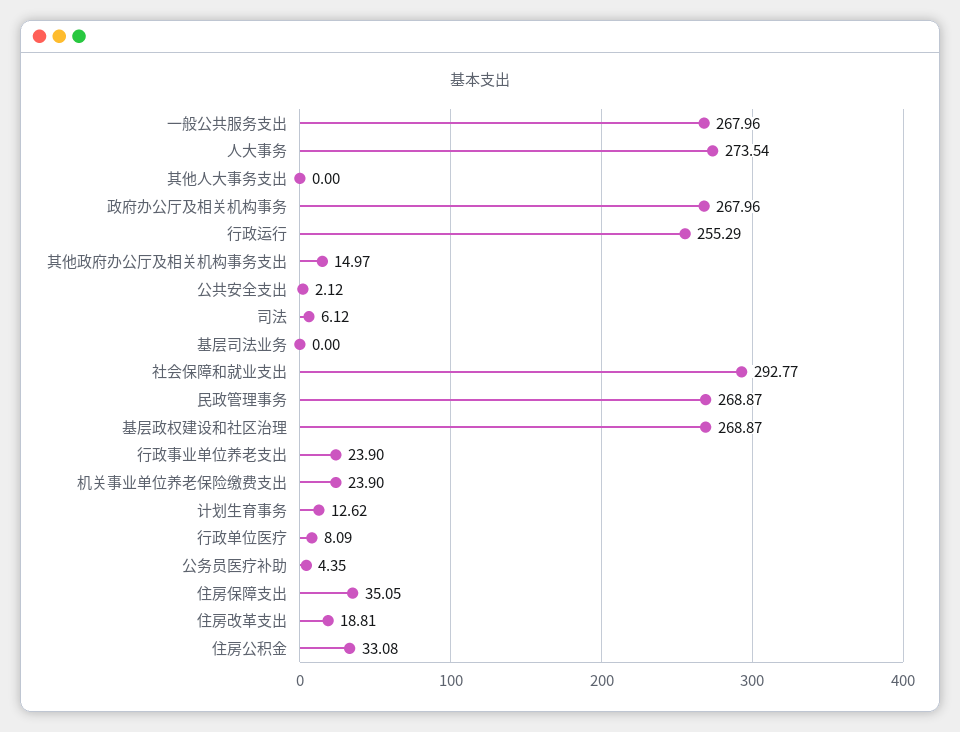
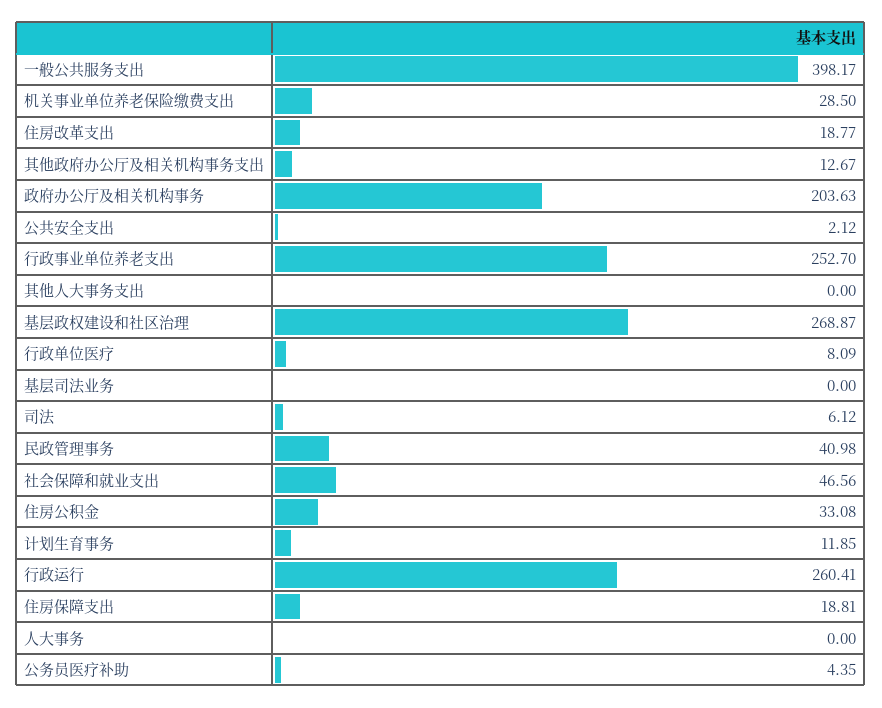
  {
-   "一般公共服务支出": 267.96,
+   "一般公共服务支出": 398.17,
-   "人大事务": 273.54,
+   "人大事务": 0,
    "其他人大事务支出": 0,
-   "政府办公厅及相关机构事务": 267.96,
+   "政府办公厅及相关机构事务": 203.63,
-   "行政运行": 255.29,
+   "行政运行": 260.41,
-   "其他政府办公厅及相关机构事务支出": 14.97,
+   "其他政府办公厅及相关机构事务支出": 12.67,
    "公共安全支出": 2.12,
    "司法": 6.12,
    "基层司法业务": 0,
-   "社会保障和就业支出": 292.77,
+   "社会保障和就业支出": 46.56,
-   "民政管理事务": 268.87,
+   "民政管理事务": 40.98,
    "基层政权建设和社区治理": 268.87,
-   "行政事业单位养老支出": 23.9,
+   "行政事业单位养老支出": 252.7,
-   "机关事业单位养老保险缴费支出": 23.9,
+   "机关事业单位养老保险缴费支出": 28.5,
-   "计划生育事务": 12.62,
+   "计划生育事务": 11.85,
    "行政单位医疗": 8.09,
    "公务员医疗补助": 4.35,
-   "住房保障支出": 35.05,
+   "住房保障支出": 18.81,
-   "住房改革支出": 18.81,
+   "住房改革支出": 18.77,
    "住房公积金": 33.08
  }

